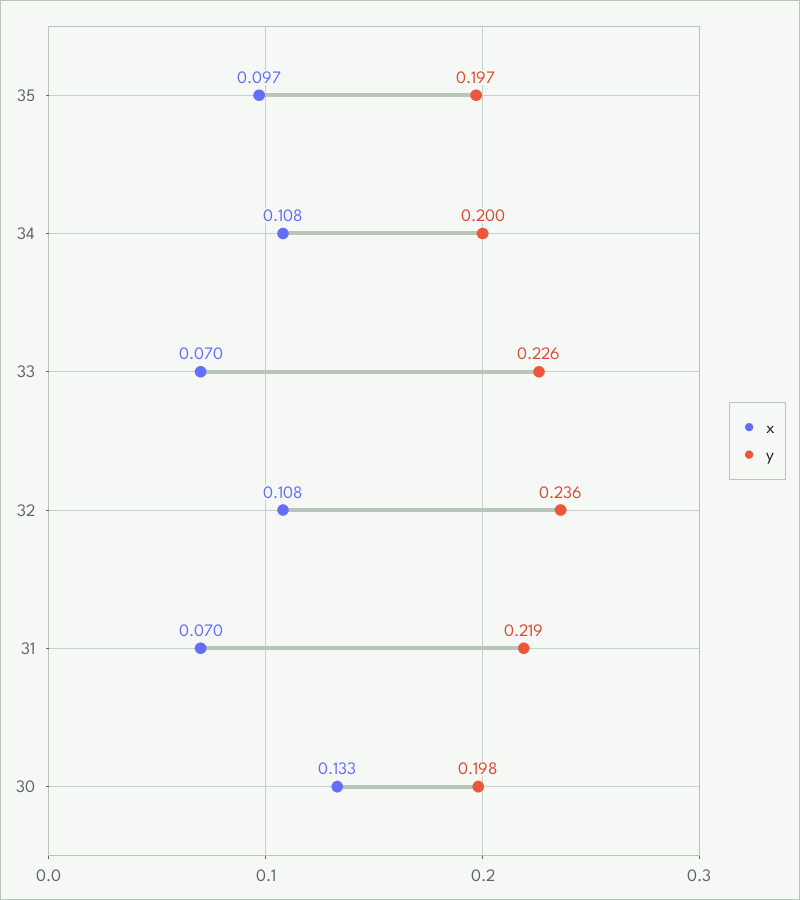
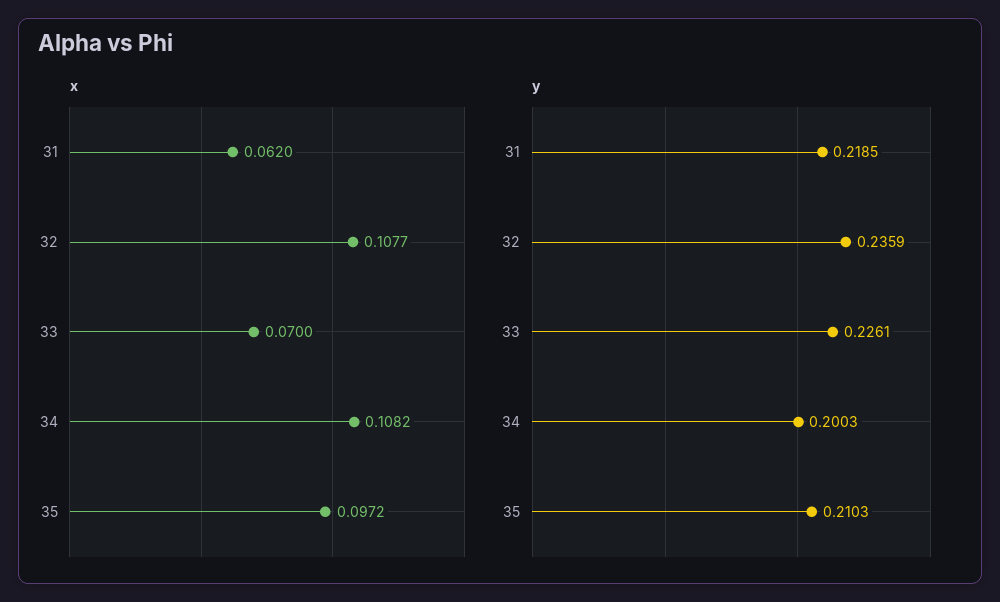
  {
    "x": {
      "35": 0.0972,
      "34": 0.1082,
      "33": 0.07,
      "32": 0.1077,
-     "31": 0.07,
+     "31": 0.062
-     "30": 0.133
    },
    "y": {
-     "35": 0.197,
+     "35": 0.2103,
      "34": 0.2003,
      "33": 0.2261,
      "32": 0.2359,
-     "31": 0.2185,
+     "31": 0.2185
-     "30": 0.198
    }
  }

